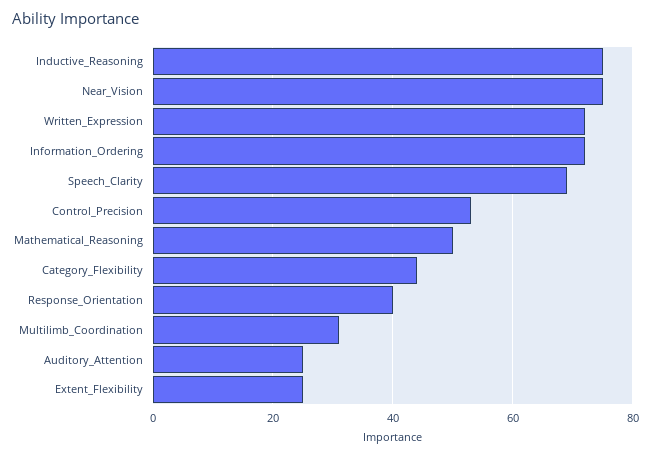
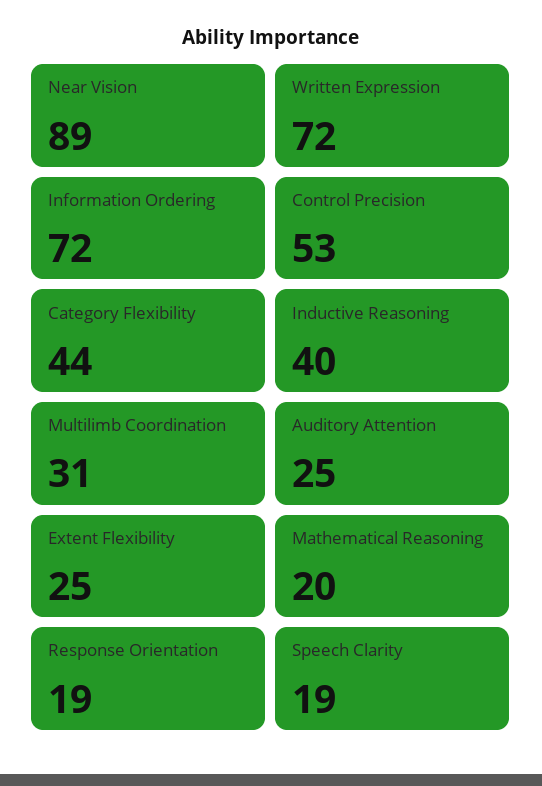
  {
-   "Inductive_Reasoning": 75,
+   "Inductive_Reasoning": 40,
-   "Near_Vision": 75,
+   "Near_Vision": 89,
    "Written_Expression": 72,
    "Information_Ordering": 72,
-   "Speech_Clarity": 70,
+   "Speech_Clarity": 19,
    "Control_Precision": 53,
-   "Mathematical_Reasoning": 50,
+   "Mathematical_Reasoning": 20,
    "Category_Flexibility": 44,
-   "Response_Orientation": 40,
+   "Response_Orientation": 19,
    "Multilimb_Coordination": 31,
    "Auditory_Attention": 25,
    "Extent_Flexibility": 25
  }

